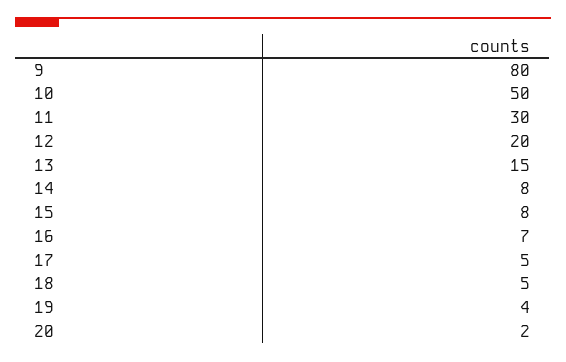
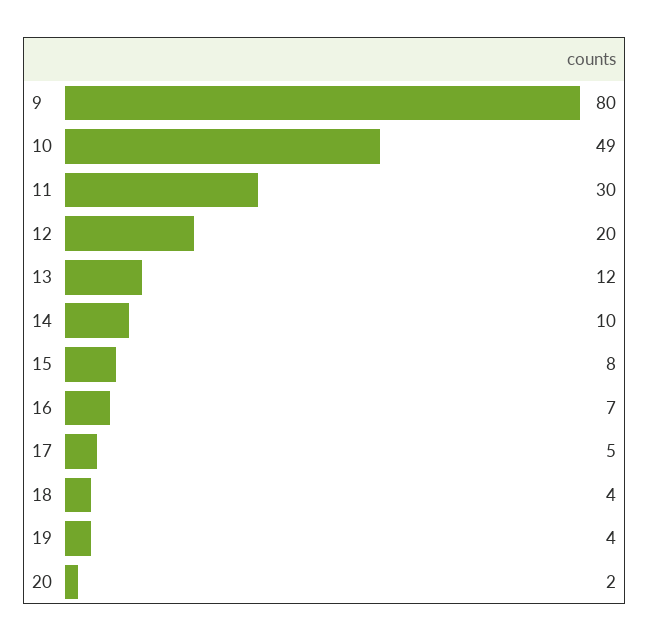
  {
    "9": 80,
-   "10": 50,
+   "10": 49,
    "11": 30,
    "12": 20,
-   "13": 15,
+   "13": 12,
-   "14": 8,
+   "14": 10,
    "15": 8,
    "16": 7,
    "17": 5,
-   "18": 5,
+   "18": 4,
    "19": 4,
    "20": 2
  }

